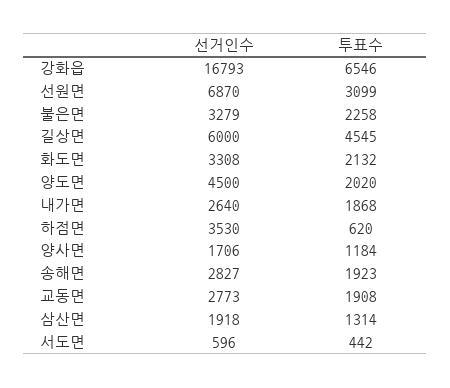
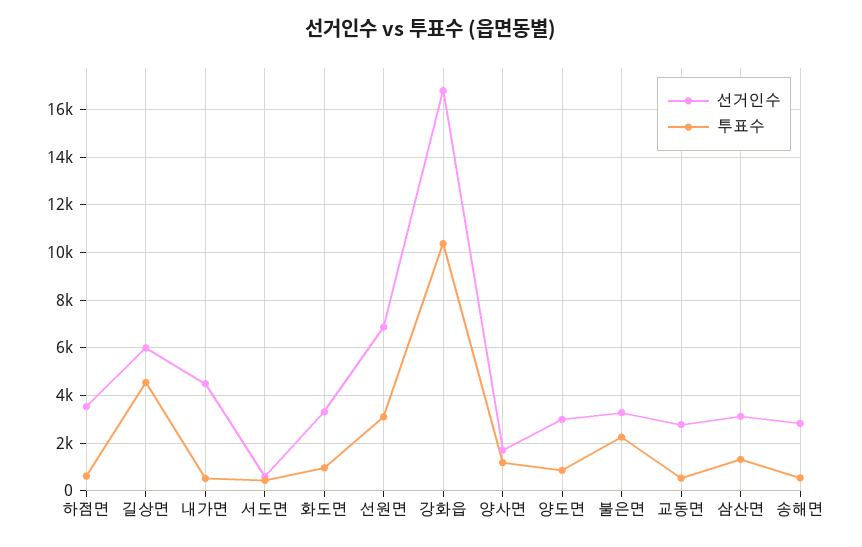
  {
    "선거인수": {
      "강화읍": 16793,
      "선원면": 6870,
      "불은면": 3279,
      "길상면": 6000,
      "화도면": 3308,
-     "양도면": 4500,
+     "양도면": 3000,
-     "내가면": 2640,
+     "내가면": 4500,
      "하점면": 3530,
      "양사면": 1706,
      "송해면": 2827,
      "교동면": 2773,
-     "삼산면": 1918,
+     "삼산면": 3000,
      "서도면": 596
    },
    "투표수": {
-     "강화읍": 6546,
+     "강화읍": 10500,
      "선원면": 3099,
      "불은면": 2258,
      "길상면": 4545,
-     "화도면": 2132,
+     "화도면": 1000,
-     "양도면": 2020,
+     "양도면": 1000,
-     "내가면": 1868,
+     "내가면": 500,
      "하점면": 620,
      "양사면": 1184,
-     "송해면": 1923,
+     "송해면": 500,
-     "교동면": 1908,
+     "교동면": 500,
      "삼산면": 1314,
      "서도면": 442
    }
  }

